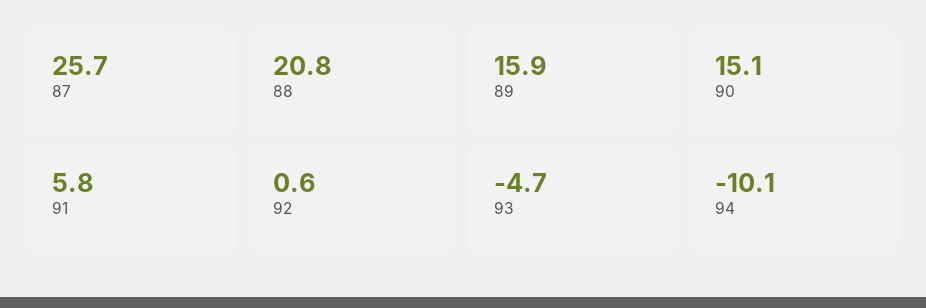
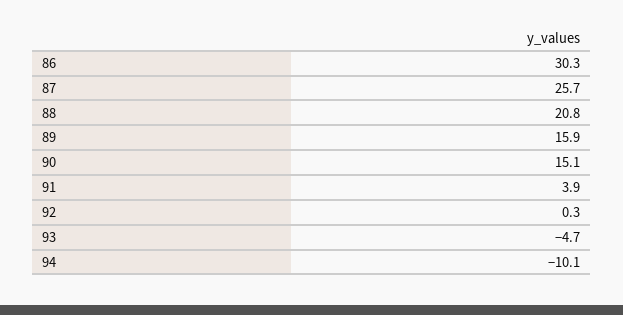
  {
    "87": 25.7,
    "88": 20.8,
    "89": 15.9,
    "90": 15.1,
-   "91": 5.8,
+   "91": 3.9,
-   "92": 0.6,
+   "92": 0.3,
    "93": -4.7,
-   "94": -10.1
+   "94": -10.1,
+   "86": 30.3
  }

